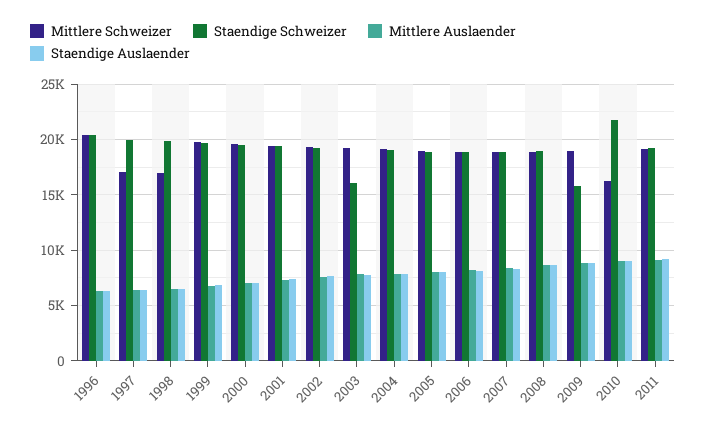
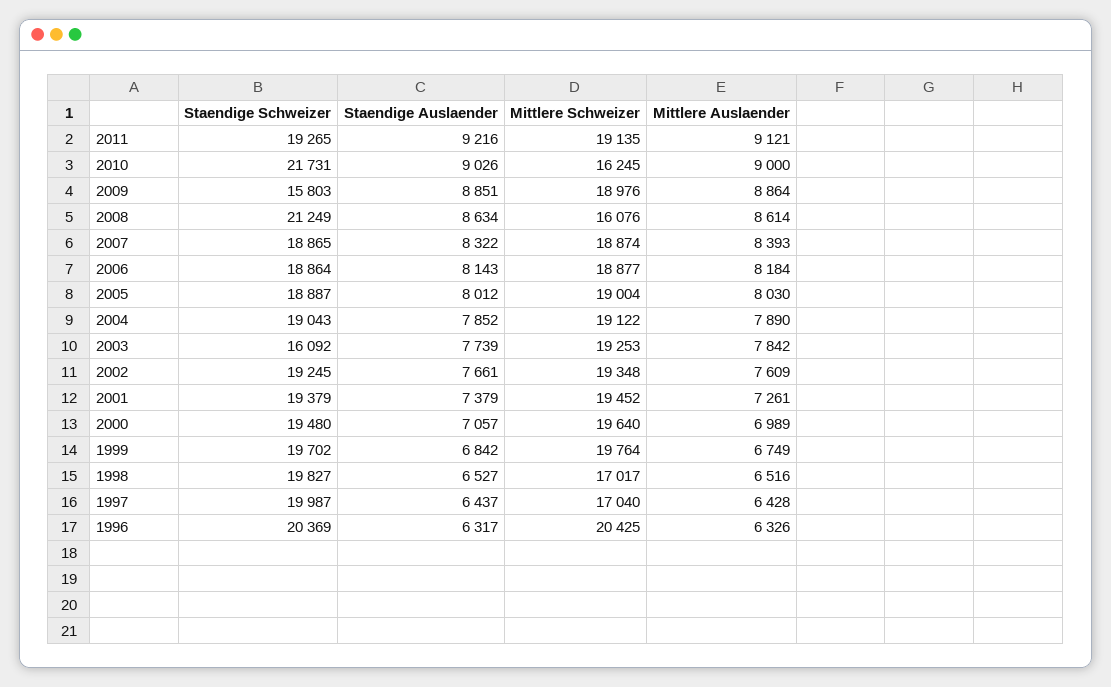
  {
    "Mittlere Schweizer": {
      "1996": 20425,
      "1997": 17040,
      "1998": 17017,
      "1999": 19764,
      "2000": 19640,
      "2001": 19452,
      "2002": 19348,
      "2003": 19253,
      "2004": 19122,
      "2005": 19004,
      "2006": 18877,
      "2007": 18874,
-     "2008": 19000,
+     "2008": 16076,
      "2009": 18976,
      "2010": 16245,
      "2011": 19135
    },
    "Staendige Schweizer": {
      "1996": 20369,
      "1997": 19987,
      "1998": 19827,
      "1999": 19702,
      "2000": 19480,
      "2001": 19379,
      "2002": 19245,
      "2003": 16092,
      "2004": 19043,
      "2005": 18887,
      "2006": 18864,
      "2007": 18865,
-     "2008": 19000,
+     "2008": 21249,
      "2009": 15803,
      "2010": 21731,
      "2011": 19265
    },
    "Mittlere Auslaender": {
      "1996": 6326,
      "1997": 6428,
      "1998": 6516,
      "1999": 6749,
      "2000": 6989,
      "2001": 7261,
      "2002": 7609,
      "2003": 7842,
      "2004": 7890,
      "2005": 8030,
      "2006": 8184,
      "2007": 8393,
      "2008": 8614,
      "2009": 8864,
      "2010": 9000,
      "2011": 9121
    },
    "Staendige Auslaender": {
      "1996": 6317,
      "1997": 6437,
      "1998": 6527,
      "1999": 6842,
      "2000": 7057,
      "2001": 7379,
      "2002": 7661,
      "2003": 7739,
      "2004": 7852,
      "2005": 8012,
      "2006": 8143,
      "2007": 8322,
      "2008": 8634,
      "2009": 8851,
      "2010": 9026,
      "2011": 9216
    }
  }

